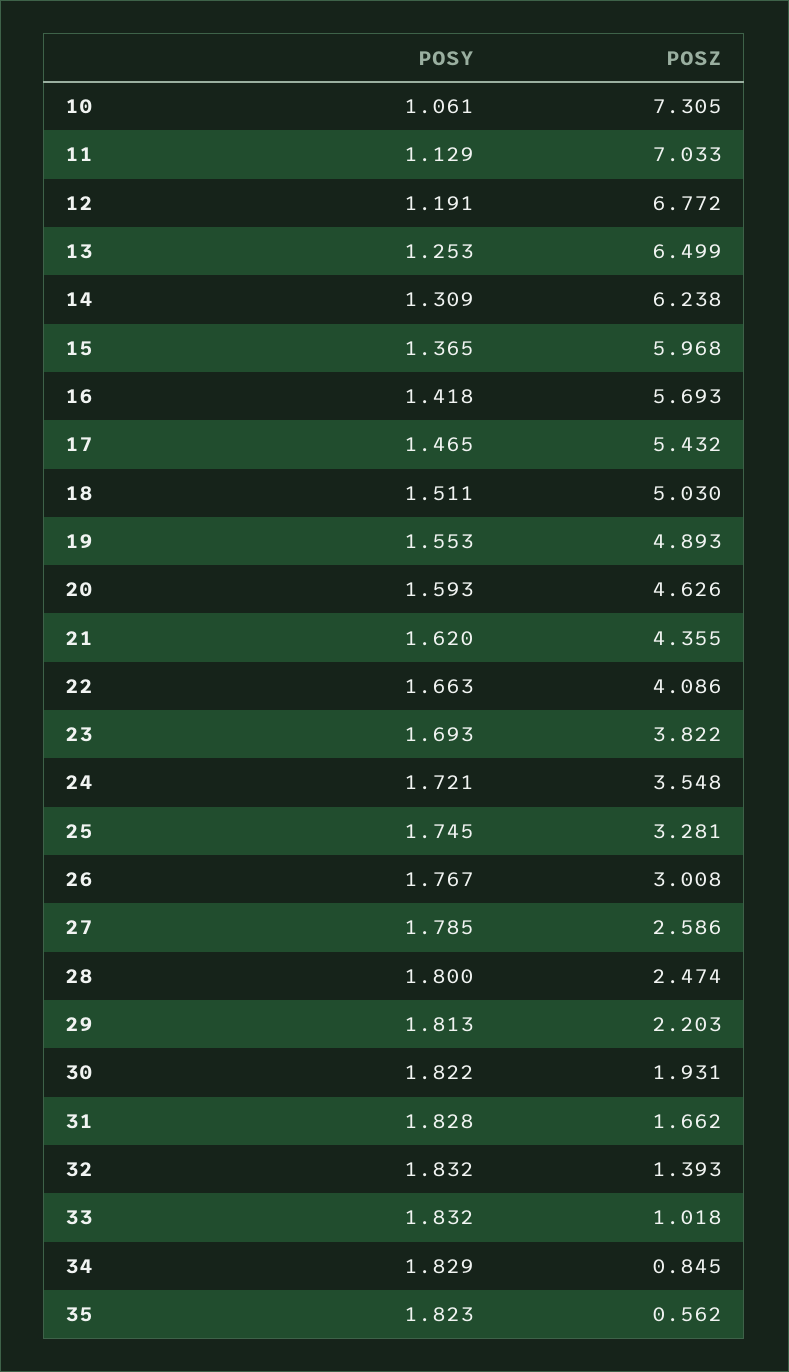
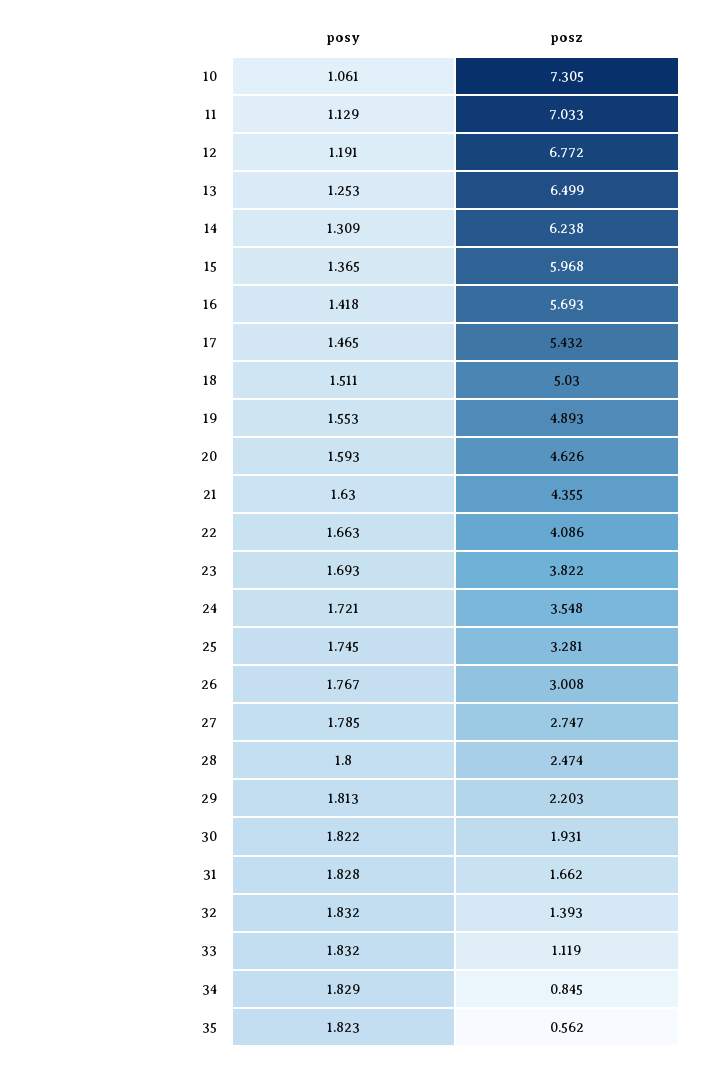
  {
    "POSY": {
      "10": 1.061,
      "11": 1.129,
      "12": 1.191,
      "13": 1.253,
      "14": 1.309,
      "15": 1.365,
      "16": 1.418,
      "17": 1.465,
      "18": 1.511,
      "19": 1.553,
      "20": 1.593,
-     "21": 1.62,
+     "21": 1.63,
      "22": 1.663,
      "23": 1.693,
      "24": 1.721,
      "25": 1.745,
      "26": 1.767,
      "27": 1.785,
      "28": 1.8,
      "29": 1.813,
      "30": 1.822,
      "31": 1.828,
      "32": 1.832,
      "33": 1.832,
      "34": 1.829,
      "35": 1.823
    },
    "POSZ": {
      "10": 7.305,
      "11": 7.033,
      "12": 6.772,
      "13": 6.499,
      "14": 6.238,
      "15": 5.968,
      "16": 5.693,
      "17": 5.432,
      "18": 5.03,
      "19": 4.893,
      "20": 4.626,
      "21": 4.355,
      "22": 4.086,
      "23": 3.822,
      "24": 3.548,
      "25": 3.281,
      "26": 3.008,
-     "27": 2.586,
+     "27": 2.747,
      "28": 2.474,
      "29": 2.203,
      "30": 1.931,
      "31": 1.662,
      "32": 1.393,
-     "33": 1.018,
+     "33": 1.119,
      "34": 0.845,
      "35": 0.562
    }
  }

